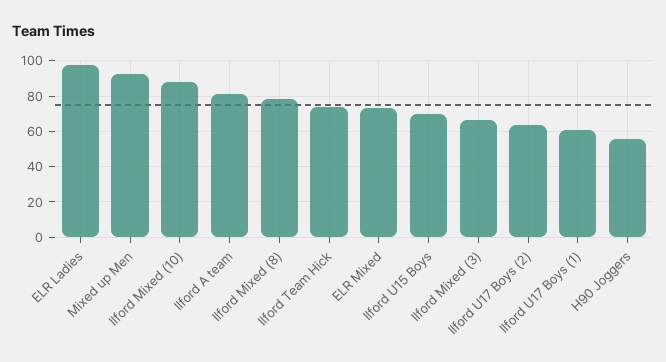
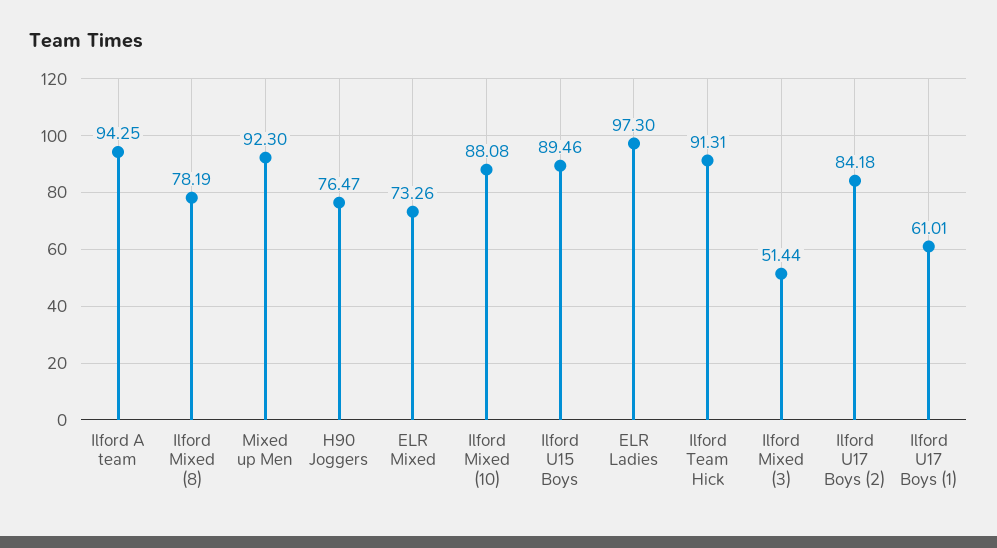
  {
    "ELR Ladies": 97.3,
    "Mixed up Men": 92.3,
    "Ilford Mixed (10)": 88.08,
-   "Ilford A team": 80,
+   "Ilford A team": 94.25,
    "Ilford Mixed (8)": 78.19,
-   "Ilford Team Hick": 75,
+   "Ilford Team Hick": 91.31,
    "ELR Mixed": 73.26,
-   "Ilford U15 Boys": 70,
+   "Ilford U15 Boys": 89.46,
-   "Ilford Mixed (3)": 65,
+   "Ilford Mixed (3)": 51.44,
-   "Ilford U17 Boys (2)": 65,
+   "Ilford U17 Boys (2)": 84.18,
    "Ilford U17 Boys (1)": 61.01,
-   "H90 Joggers": 55
+   "H90 Joggers": 76.47
  }

